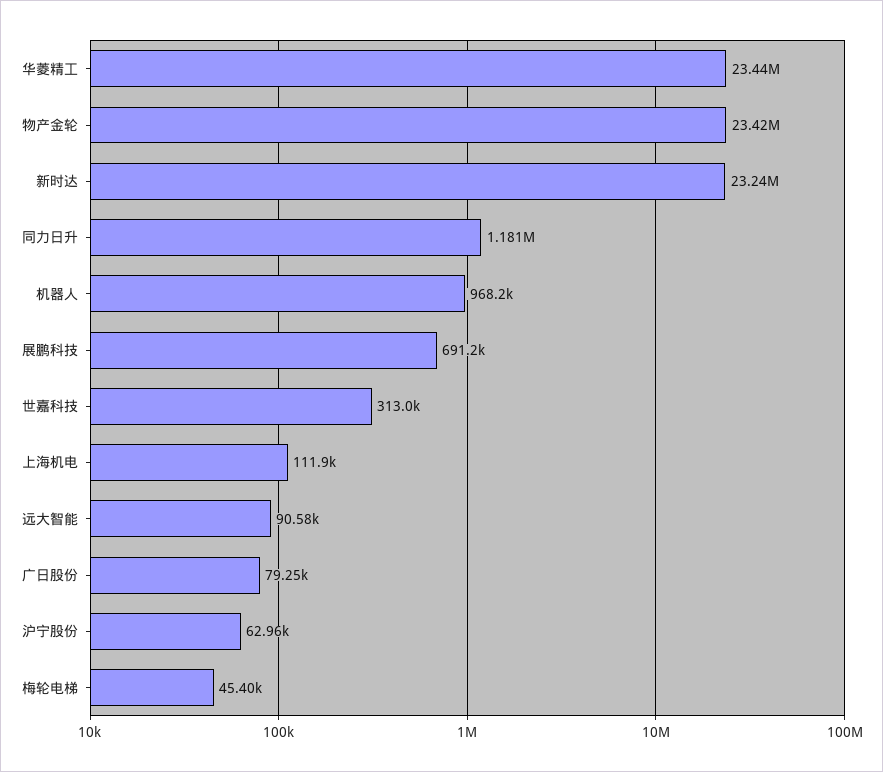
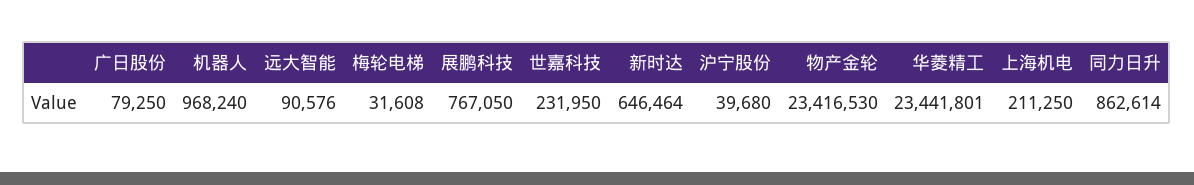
  {
    "华菱精工": 23441801,
    "物产金轮": 23416530,
-   "新时达": 23240000,
+   "新时达": 646464,
-   "同力日升": 1181000,
+   "同力日升": 862614,
    "机器人": 968240,
-   "展鹏科技": 691200,
+   "展鹏科技": 767050,
-   "世嘉科技": 313000,
+   "世嘉科技": 231950,
-   "上海机电": 111900,
+   "上海机电": 211250,
    "远大智能": 90576,
    "广日股份": 79250,
-   "沪宁股份": 62960,
+   "沪宁股份": 39680,
-   "梅轮电梯": 45400
+   "梅轮电梯": 31608
  }

